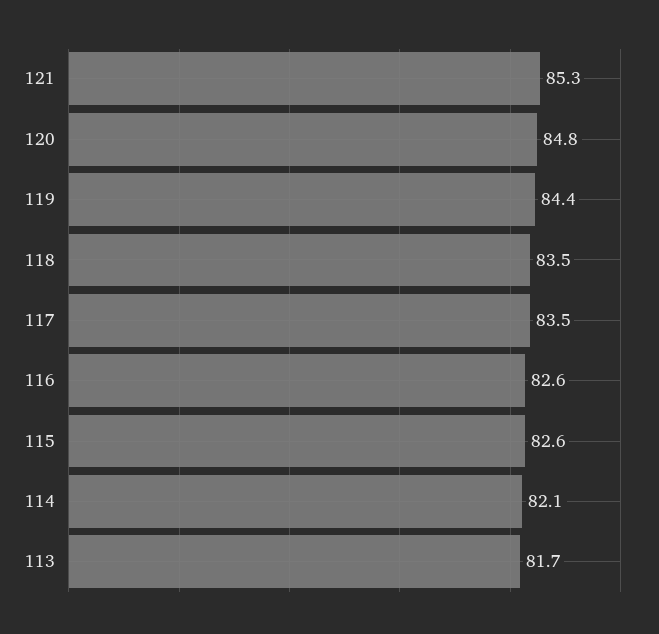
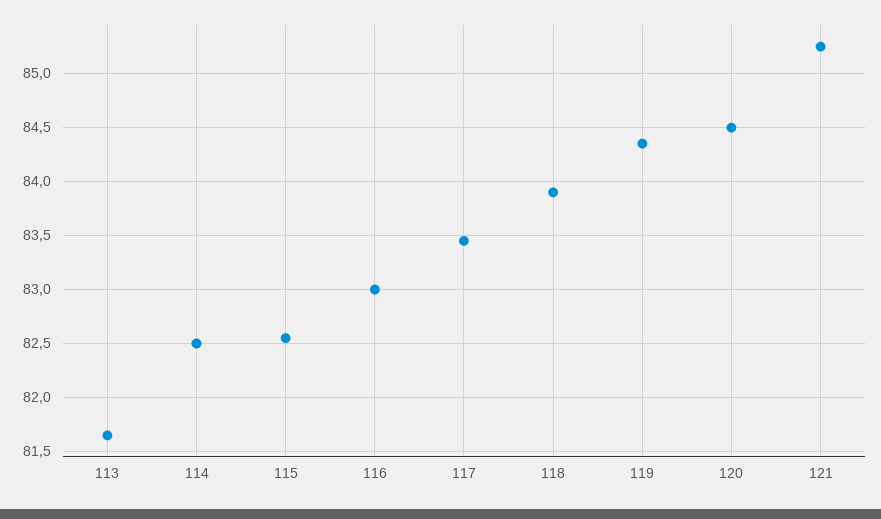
  {
    "121": 85.3,
-   "120": 84.8,
+   "120": 84.5,
    "119": 84.4,
-   "118": 83.5,
+   "118": 83.9,
    "117": 83.5,
-   "116": 82.6,
+   "116": 83,
    "115": 82.6,
-   "114": 82.1,
+   "114": 82.5,
    "113": 81.7
  }

